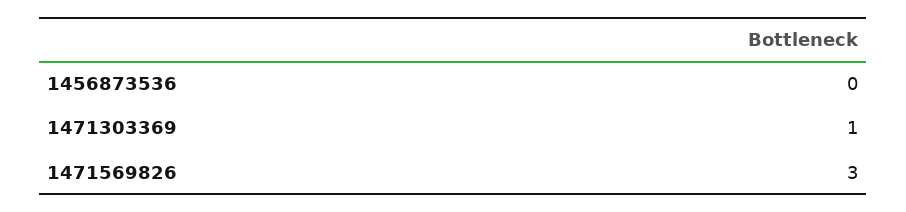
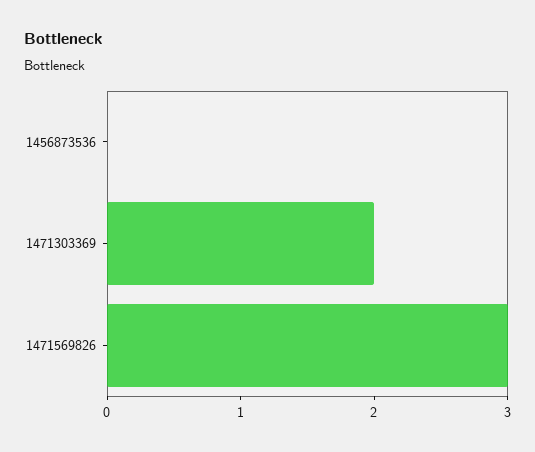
  {
    "1456873536": 0,
-   "1471303369": 1,
+   "1471303369": 2,
    "1471569826": 3
  }

